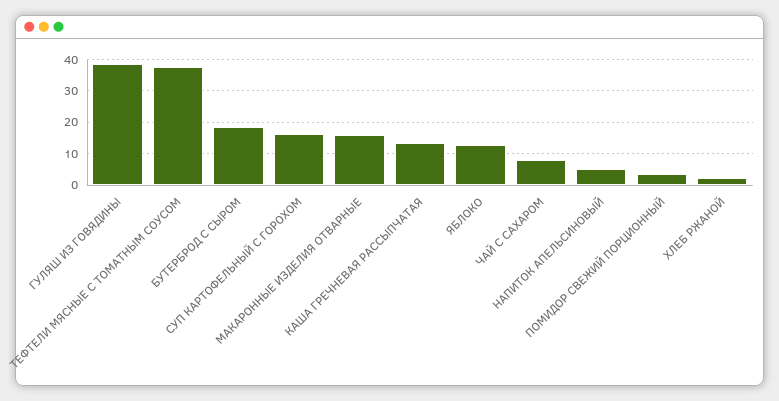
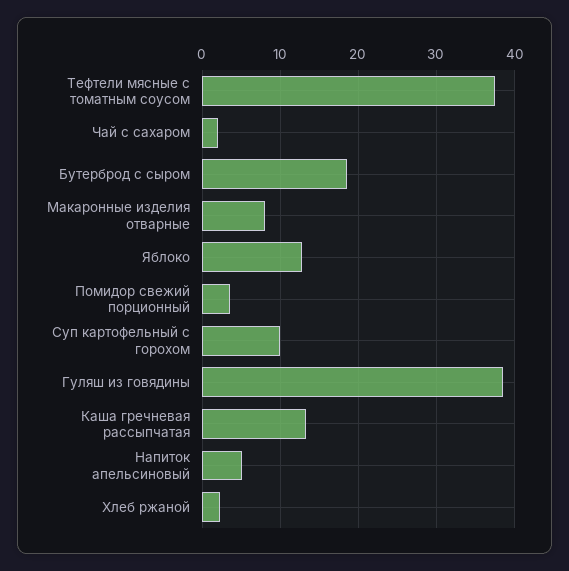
  {
    "ГУЛЯШ ИЗ ГОВЯДИНЫ": 39,
    "ТЕФТЕЛИ МЯСНЫЕ С ТОМАТНЫМ СОУСОМ": 38,
    "БУТЕРБРОД С СЫРОМ": 19,
-   "СУП КАРТОФЕЛЬНЫЙ С ГОРОХОМ": 16,
+   "СУП КАРТОФЕЛЬНЫЙ С ГОРОХОМ": 10,
-   "МАКАРОННЫЕ ИЗДЕЛИЯ ОТВАРНЫЕ": 16,
+   "МАКАРОННЫЕ ИЗДЕЛИЯ ОТВАРНЫЕ": 8,
    "КАША ГРЕЧНЕВАЯ РАССЫПЧАТАЯ": 13,
    "ЯБЛОКО": 13,
-   "ЧАЙ С САХАРОМ": 8,
+   "ЧАЙ С САХАРОМ": 2,
    "НАПИТОК АПЕЛЬСИНОВЫЙ": 5,
    "ПОМИДОР СВЕЖИЙ ПОРЦИОННЫЙ": 4,
    "ХЛЕБ РЖАНОЙ": 2
  }

